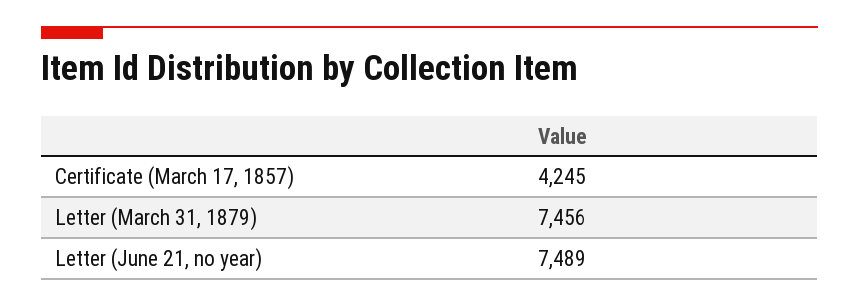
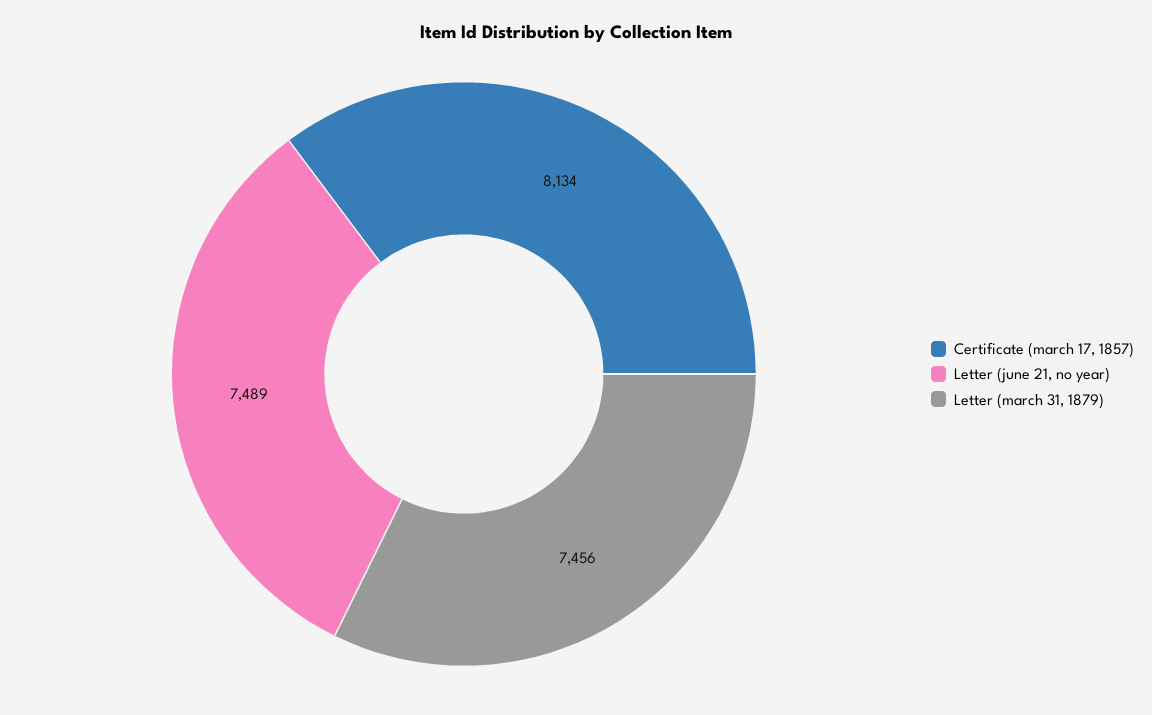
  {
-   "Certificate (March 17, 1857)": 4245,
+   "Certificate (March 17, 1857)": 8134,
    "Letter (March 31, 1879)": 7456,
    "Letter (June 21, no year)": 7489
  }

